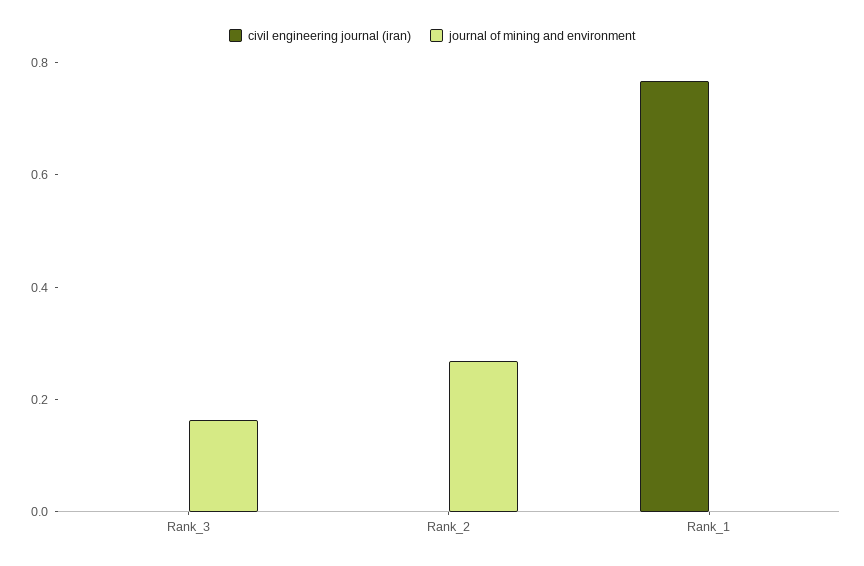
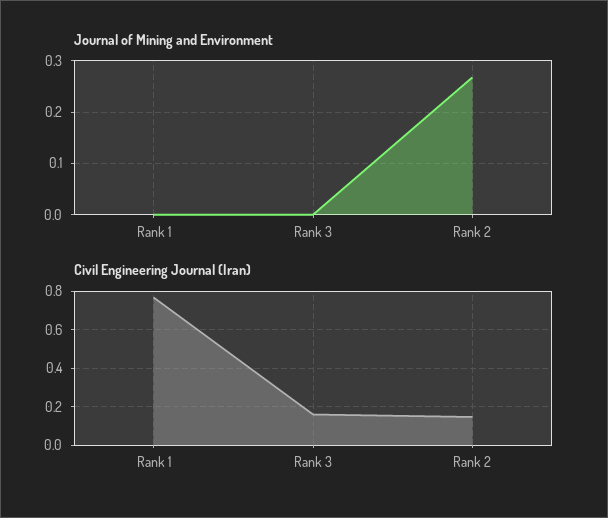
  {
    "civil engineering journal (iran)": {
-     "Rank_3": 0,
+     "Rank_3": 0.15,
-     "Rank_2": 0,
+     "Rank_2": 0.15,
      "Rank_1": 0.75
    },
    "journal of mining and environment": {
-     "Rank_3": 0.15,
+     "Rank_3": 0,
      "Rank_2": 0.26,
      "Rank_1": 0
    }
  }

